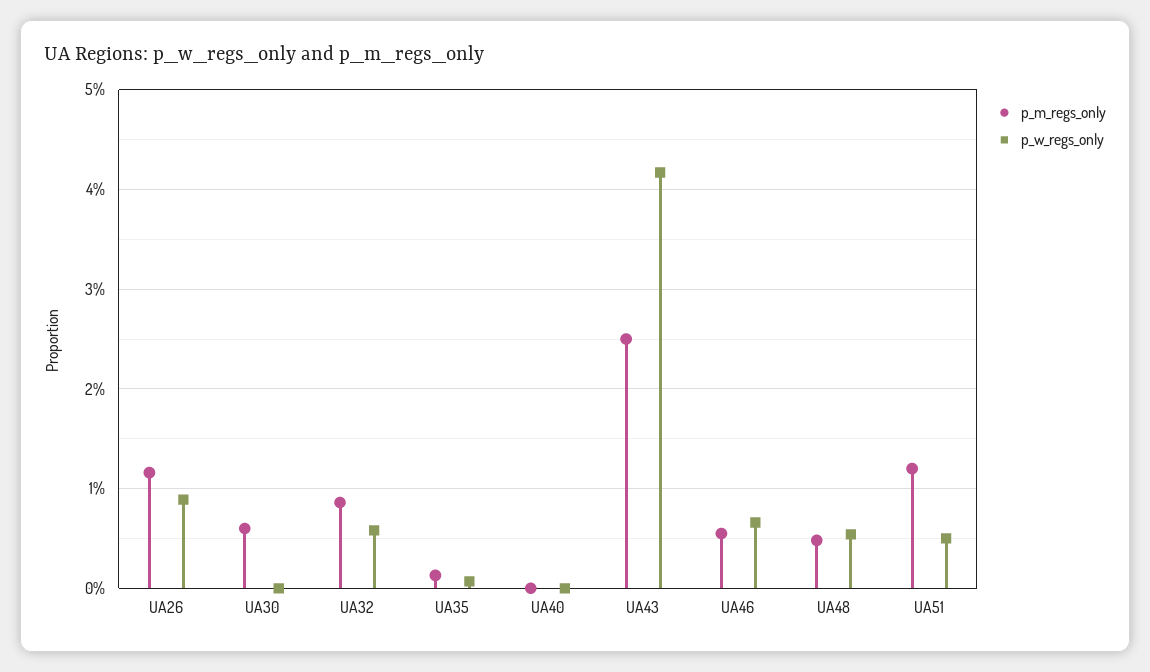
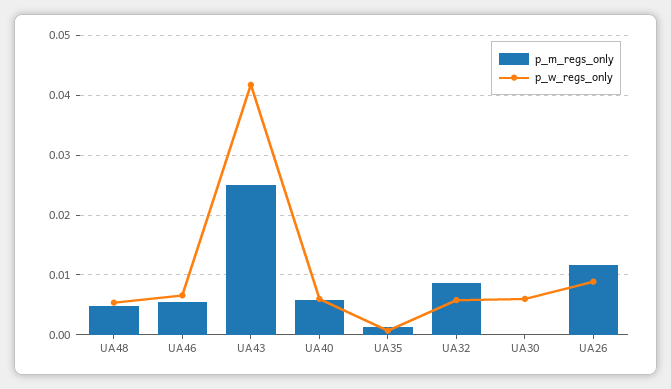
  {
    "p_m_regs_only": {
      "UA26": 0.012,
-     "UA30": 0.006,
+     "UA30": 0,
      "UA32": 0.009,
      "UA35": 0.001,
-     "UA40": 0,
+     "UA40": 0.006,
      "UA43": 0.025,
      "UA46": 0.006,
-     "UA48": 0.005,
+     "UA48": 0.005
-     "UA51": 0.012
    },
    "p_w_regs_only": {
      "UA26": 0.009,
-     "UA30": 0,
+     "UA30": 0.006,
      "UA32": 0.006,
      "UA35": 0.001,
-     "UA40": 0,
+     "UA40": 0.006,
      "UA43": 0.042,
      "UA46": 0.007,
-     "UA48": 0.005,
+     "UA48": 0.005
-     "UA51": 0.005
    }
  }

